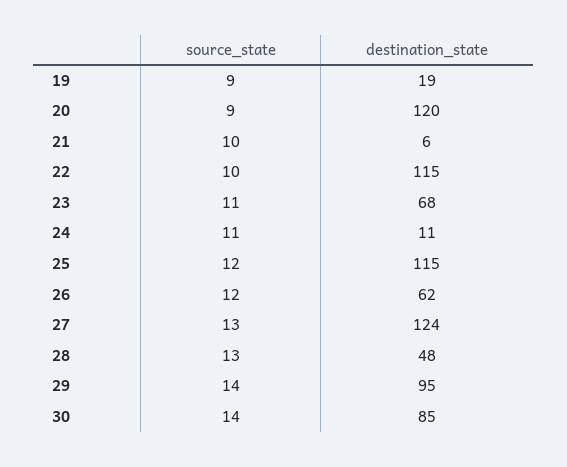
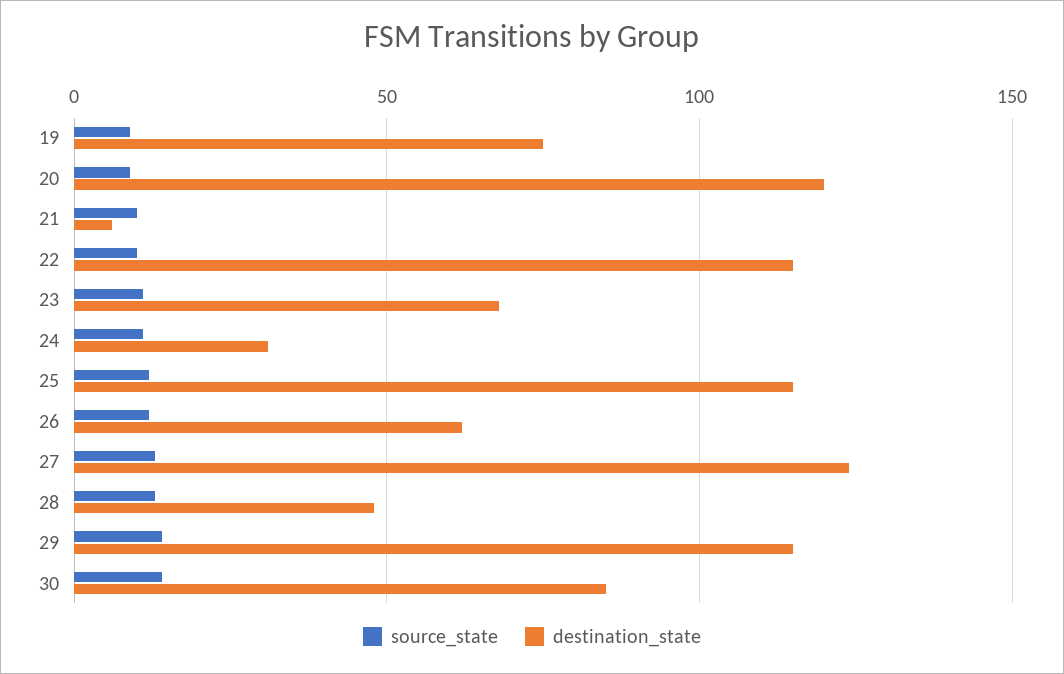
  {
    "source_state": {
      "19": 9,
      "20": 9,
      "21": 10,
      "22": 10,
      "23": 11,
      "24": 11,
      "25": 12,
      "26": 12,
      "27": 13,
      "28": 13,
      "29": 14,
      "30": 14
    },
    "destination_state": {
-     "19": 19,
+     "19": 75,
      "20": 120,
      "21": 6,
      "22": 115,
      "23": 68,
-     "24": 11,
+     "24": 30,
      "25": 115,
      "26": 62,
      "27": 124,
      "28": 48,
-     "29": 95,
+     "29": 115,
      "30": 85
    }
  }

